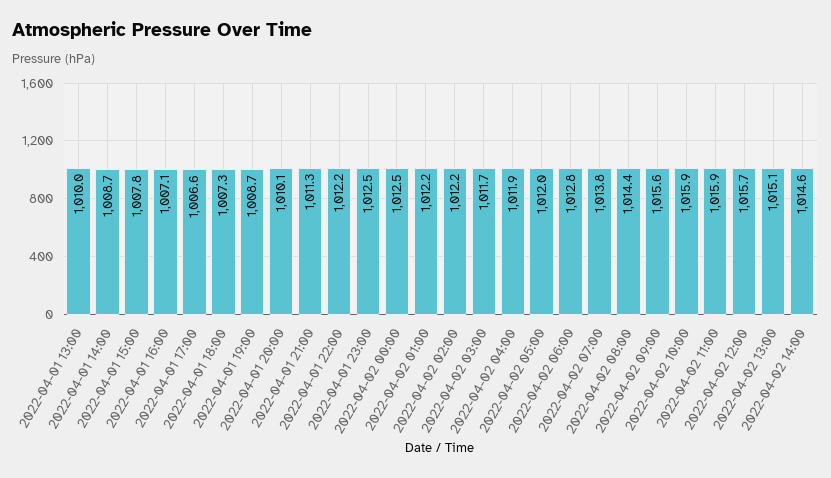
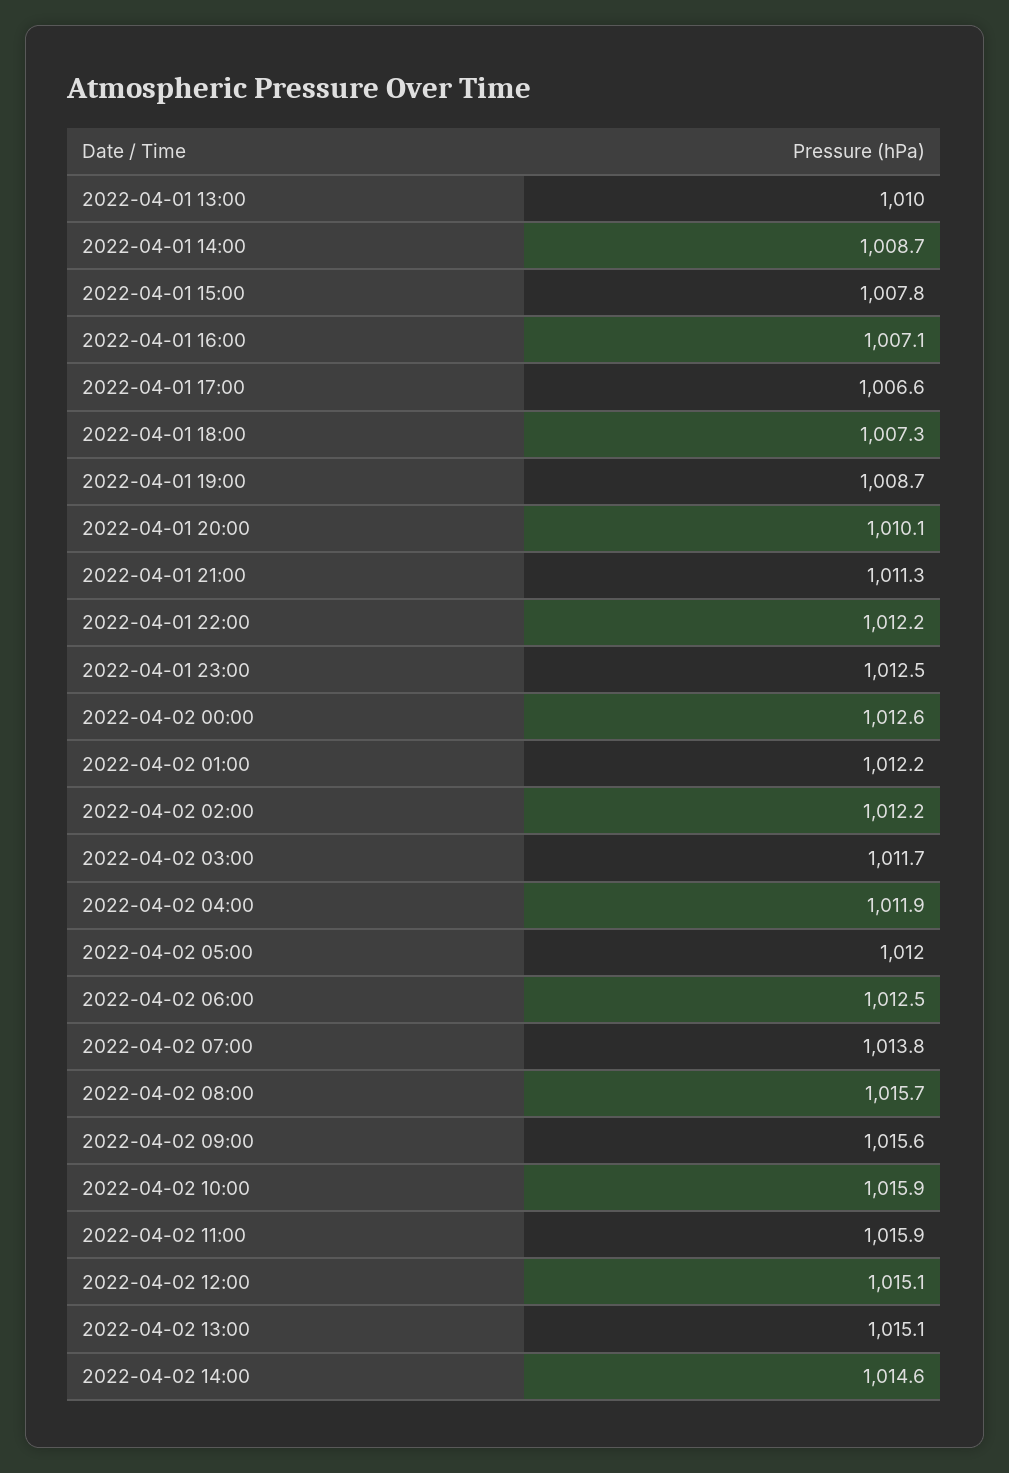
  {
    "2022-04-01 13:00": 1010,
    "2022-04-01 14:00": 1008.7,
    "2022-04-01 15:00": 1007.8,
    "2022-04-01 16:00": 1007.1,
    "2022-04-01 17:00": 1006.6,
    "2022-04-01 18:00": 1007.3,
    "2022-04-01 19:00": 1008.7,
    "2022-04-01 20:00": 1010.1,
    "2022-04-01 21:00": 1011.3,
    "2022-04-01 22:00": 1012.2,
    "2022-04-01 23:00": 1012.5,
-   "2022-04-02 00:00": 1012.5,
+   "2022-04-02 00:00": 1012.6,
    "2022-04-02 01:00": 1012.2,
    "2022-04-02 02:00": 1012.2,
    "2022-04-02 03:00": 1011.7,
    "2022-04-02 04:00": 1011.9,
    "2022-04-02 05:00": 1012,
-   "2022-04-02 06:00": 1012.8,
+   "2022-04-02 06:00": 1012.5,
    "2022-04-02 07:00": 1013.8,
-   "2022-04-02 08:00": 1014.4,
+   "2022-04-02 08:00": 1015.7,
    "2022-04-02 09:00": 1015.6,
    "2022-04-02 10:00": 1015.9,
    "2022-04-02 11:00": 1015.9,
-   "2022-04-02 12:00": 1015.7,
+   "2022-04-02 12:00": 1015.1,
    "2022-04-02 13:00": 1015.1,
    "2022-04-02 14:00": 1014.6
  }

